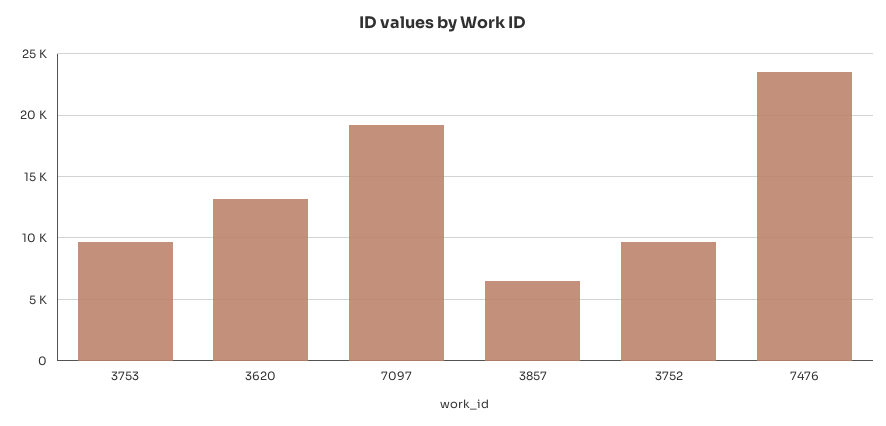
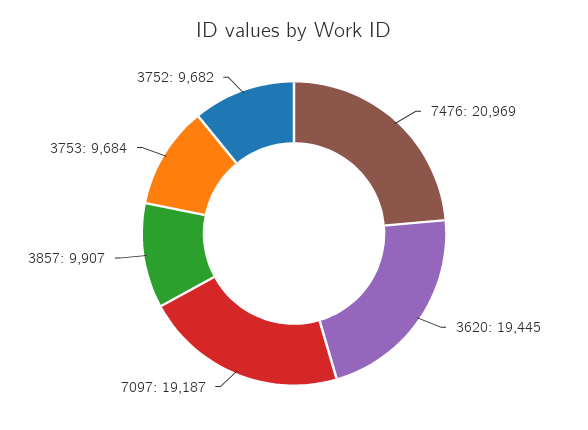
  {
    "3753": 9684,
-   "3620": 13000,
+   "3620": 19445,
    "7097": 19187,
-   "3857": 6500,
+   "3857": 9907,
    "3752": 9682,
-   "7476": 23500
+   "7476": 20969
  }

